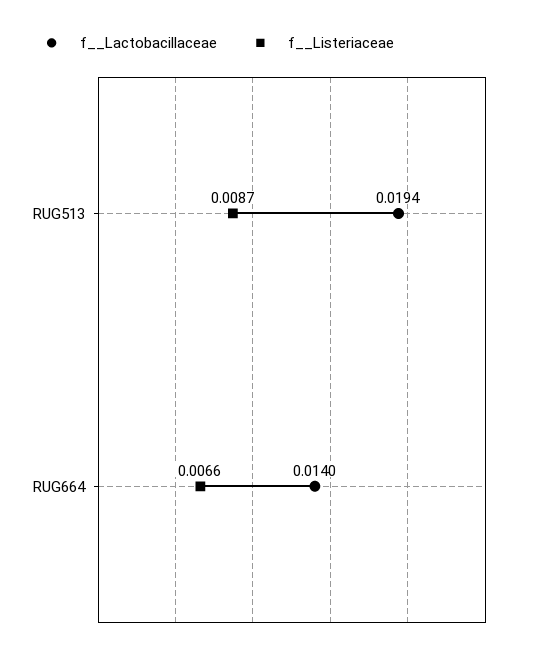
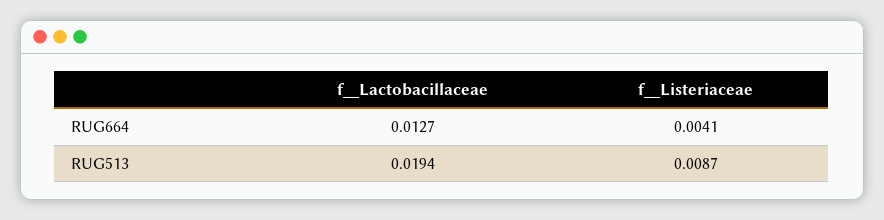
  {
    "f__Lactobacillaceae": {
      "RUG513": 0.0194,
-     "RUG664": 0.014
+     "RUG664": 0.0127
    },
    "f__Listeriaceae": {
      "RUG513": 0.0087,
-     "RUG664": 0.0066
+     "RUG664": 0.0041
    }
  }

